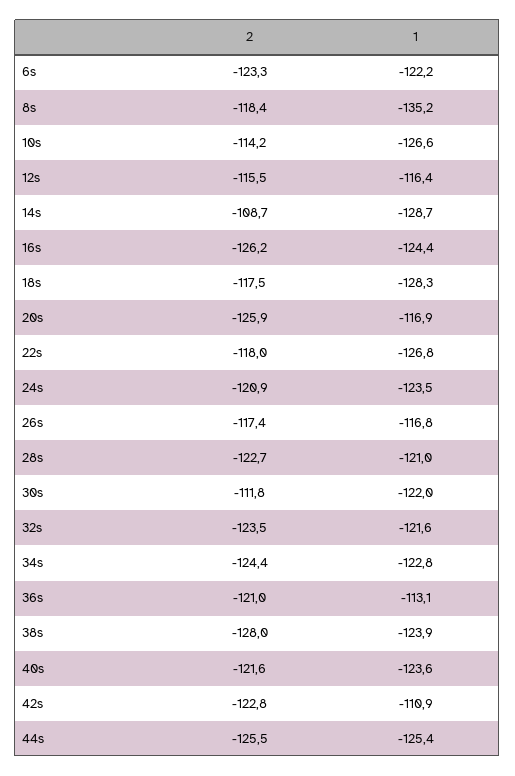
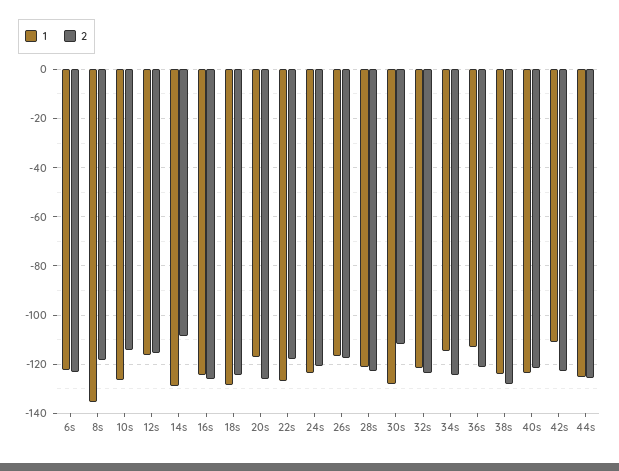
  {
    "2": {
      "6s": -123.3,
      "8s": -118.4,
      "10s": -114.2,
      "12s": -115.5,
      "14s": -108.7,
      "16s": -126.2,
-     "18s": -117.5,
+     "18s": -125,
      "20s": -125.9,
      "22s": -118,
      "24s": -120.9,
      "26s": -117.4,
      "28s": -122.7,
      "30s": -111.8,
      "32s": -123.5,
      "34s": -124.4,
      "36s": -121,
      "38s": -128,
      "40s": -121.6,
      "42s": -122.8,
      "44s": -125.5
    },
    "1": {
      "6s": -122.2,
      "8s": -135.2,
      "10s": -126.6,
      "12s": -116.4,
      "14s": -128.7,
      "16s": -124.4,
      "18s": -128.3,
      "20s": -116.9,
      "22s": -126.8,
      "24s": -123.5,
      "26s": -116.8,
      "28s": -121,
-     "30s": -122,
+     "30s": -127.5,
      "32s": -121.6,
-     "34s": -122.8,
+     "34s": -115,
      "36s": -113.1,
      "38s": -123.9,
      "40s": -123.6,
      "42s": -110.9,
      "44s": -125.4
    }
  }

